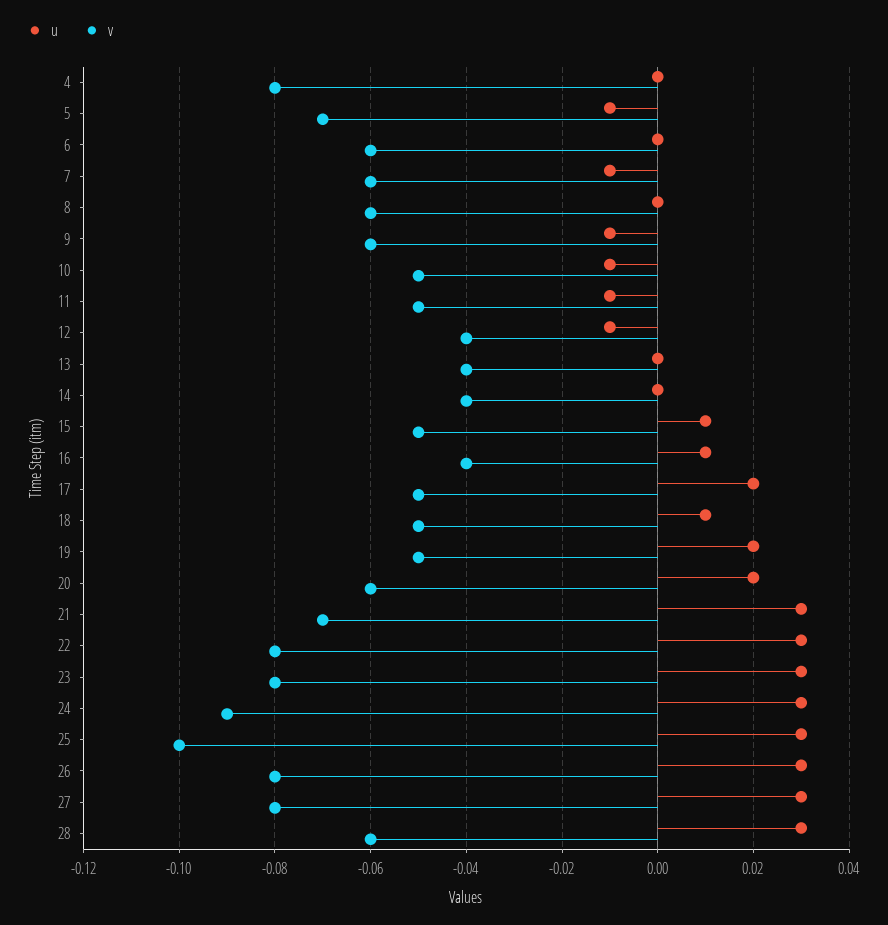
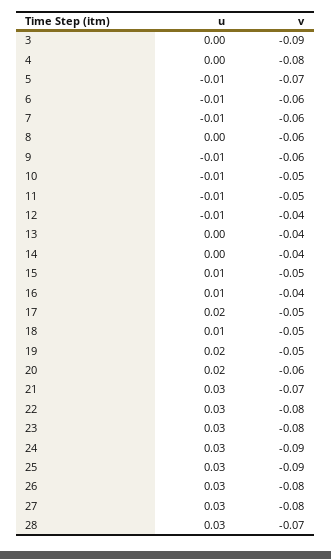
  {
    "u": {
      "4": 0,
      "5": -0.01,
-     "6": 0,
+     "6": -0.01,
      "7": -0.01,
      "8": 0,
      "9": -0.01,
      "10": -0.01,
      "11": -0.01,
      "12": -0.01,
      "13": 0,
      "14": 0,
      "15": 0.01,
      "16": 0.01,
      "17": 0.02,
      "18": 0.01,
      "19": 0.02,
      "20": 0.02,
      "21": 0.03,
      "22": 0.03,
      "23": 0.03,
      "24": 0.03,
      "25": 0.03,
      "26": 0.03,
      "27": 0.03,
-     "28": 0.03
+     "28": 0.03,
+     "3": 0
    },
    "v": {
      "4": -0.08,
      "5": -0.07,
      "6": -0.06,
      "7": -0.06,
      "8": -0.06,
      "9": -0.06,
      "10": -0.05,
      "11": -0.05,
      "12": -0.04,
      "13": -0.04,
      "14": -0.04,
      "15": -0.05,
      "16": -0.04,
      "17": -0.05,
      "18": -0.05,
      "19": -0.05,
      "20": -0.06,
      "21": -0.07,
      "22": -0.08,
      "23": -0.08,
      "24": -0.09,
-     "25": -0.1,
+     "25": -0.09,
      "26": -0.08,
      "27": -0.08,
-     "28": -0.06
+     "28": -0.07,
+     "3": -0.09
    }
  }

